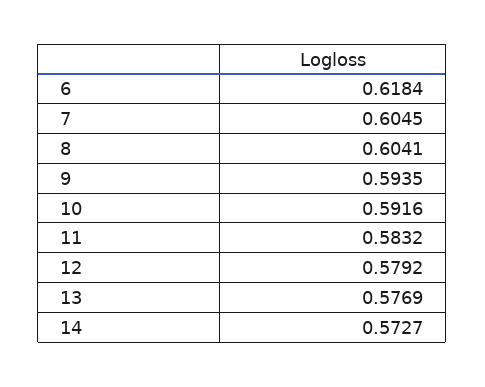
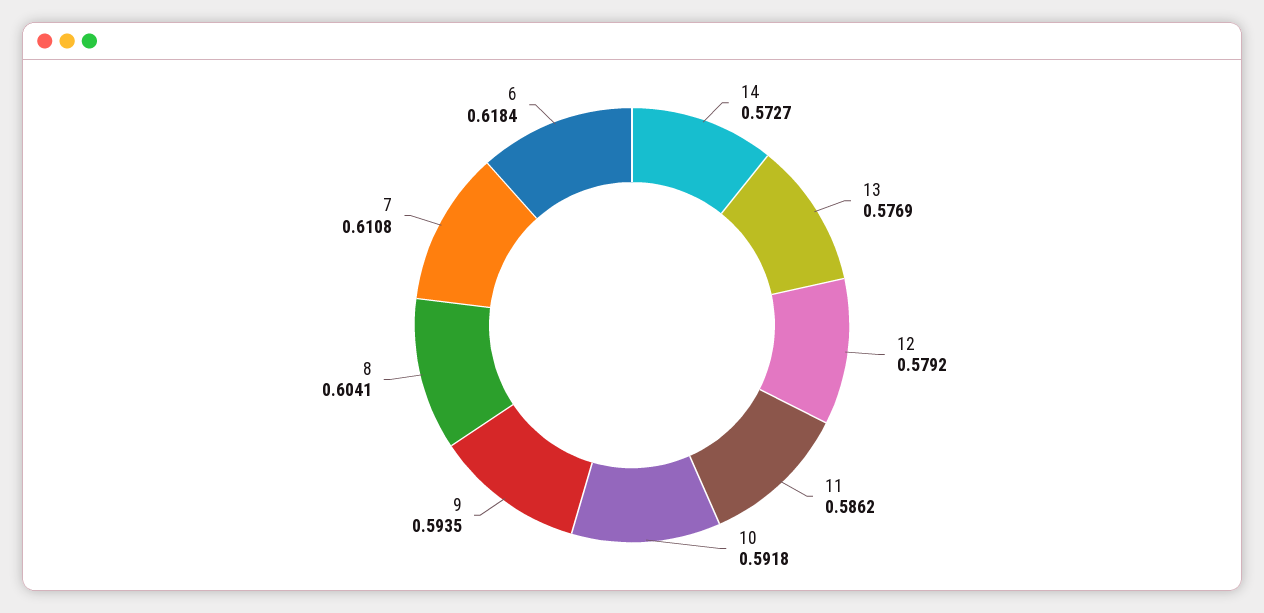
  {
    "6": 0.6184,
-   "7": 0.6045,
+   "7": 0.6108,
    "8": 0.6041,
    "9": 0.5935,
-   "10": 0.5916,
+   "10": 0.5918,
-   "11": 0.5832,
+   "11": 0.5862,
    "12": 0.5792,
    "13": 0.5769,
    "14": 0.5727
  }

